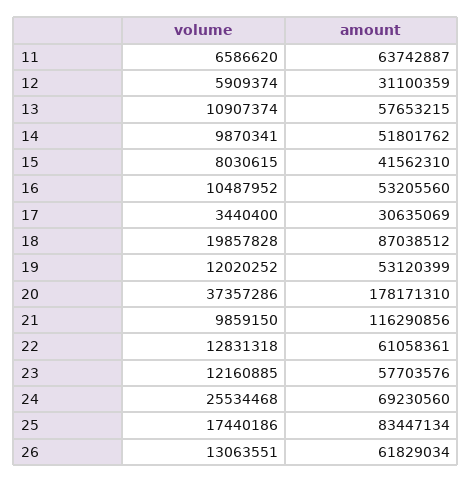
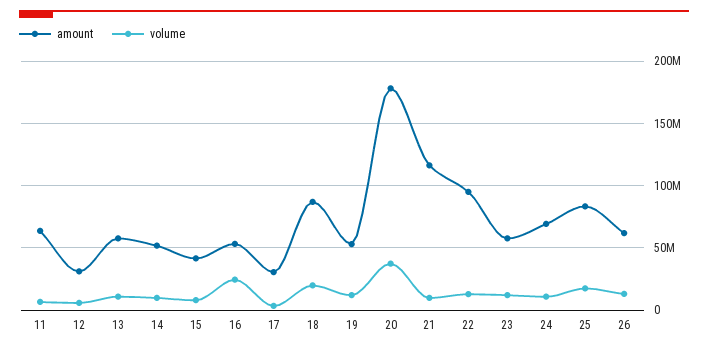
  {
    "volume": {
      "11": 6586620,
      "12": 5909374,
      "13": 10907374,
      "14": 9870341,
      "15": 8030615,
-     "16": 10487952,
+     "16": 25000000,
      "17": 3440400,
      "18": 19857828,
      "19": 12020252,
      "20": 37357286,
      "21": 9859150,
      "22": 12831318,
      "23": 12160885,
-     "24": 25534468,
+     "24": 10000000,
      "25": 17440186,
      "26": 13063551
    },
    "amount": {
      "11": 63742887,
      "12": 31100359,
      "13": 57653215,
      "14": 51801762,
      "15": 41562310,
      "16": 53205560,
      "17": 30635069,
      "18": 87038512,
      "19": 53120399,
      "20": 178171310,
      "21": 116290856,
-     "22": 61058361,
+     "22": 95000000,
      "23": 57703576,
      "24": 69230560,
      "25": 83447134,
      "26": 61829034
    }
  }

